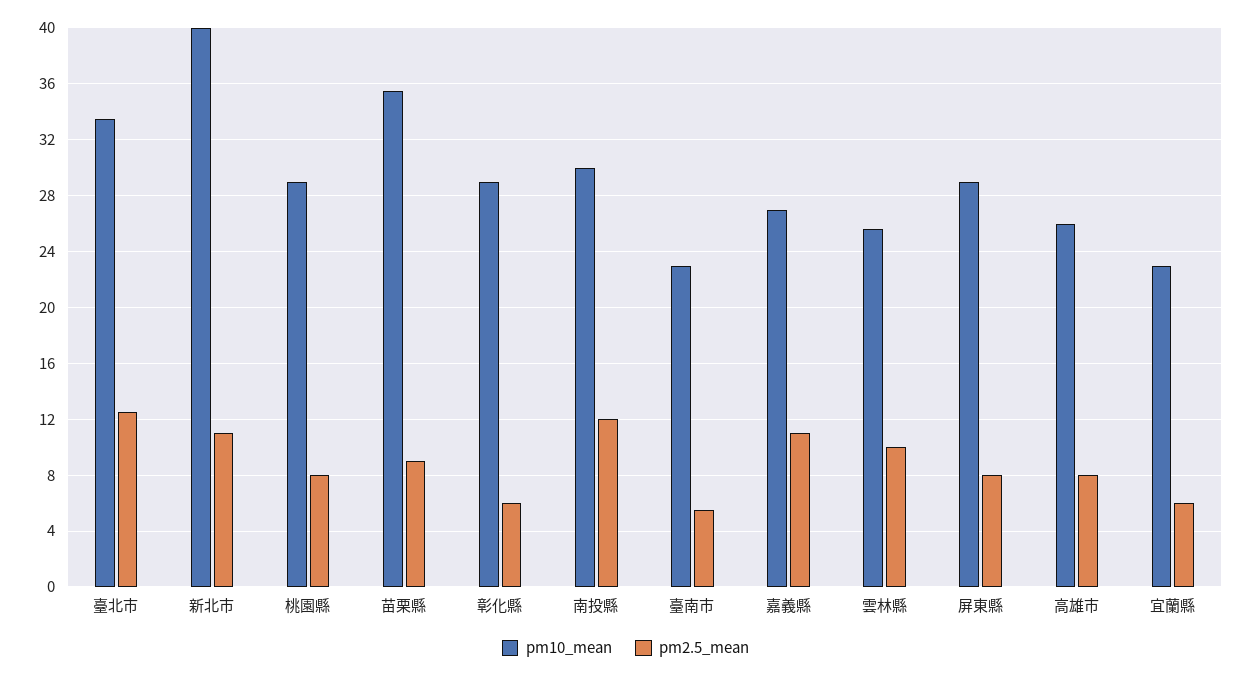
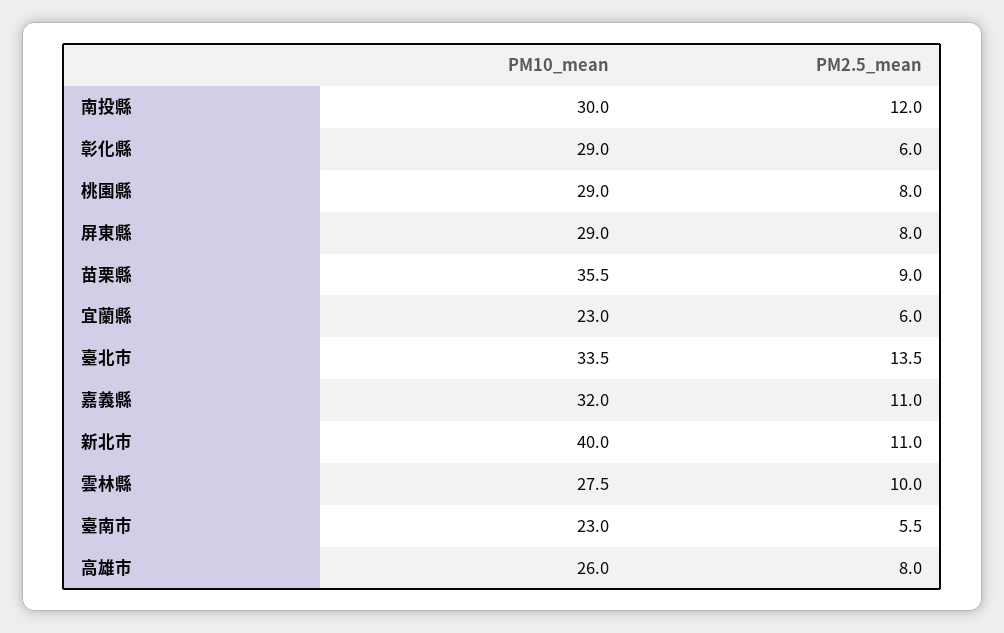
  {
    "pm10_mean": {
      "臺北市": 33.5,
      "新北市": 40,
      "桃園縣": 29,
      "苗栗縣": 35.5,
      "彰化縣": 29,
      "南投縣": 30,
      "臺南市": 23,
-     "嘉義縣": 27,
+     "嘉義縣": 32,
-     "雲林縣": 25.5,
+     "雲林縣": 27.5,
      "屏東縣": 29,
      "高雄市": 26,
      "宜蘭縣": 23
    },
    "pm2.5_mean": {
-     "臺北市": 12.5,
+     "臺北市": 13.5,
      "新北市": 11,
      "桃園縣": 8,
      "苗栗縣": 9,
      "彰化縣": 6,
      "南投縣": 12,
      "臺南市": 5.5,
      "嘉義縣": 11,
      "雲林縣": 10,
      "屏東縣": 8,
      "高雄市": 8,
      "宜蘭縣": 6
    }
  }

